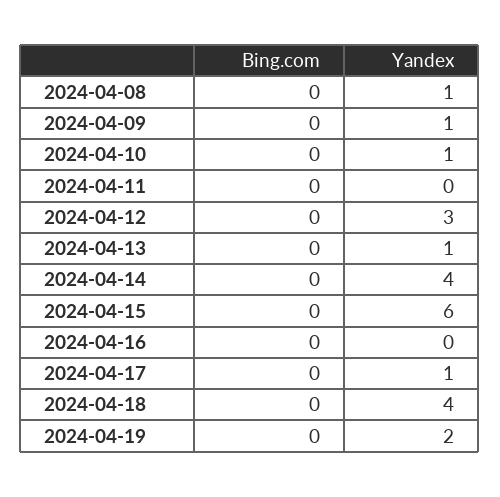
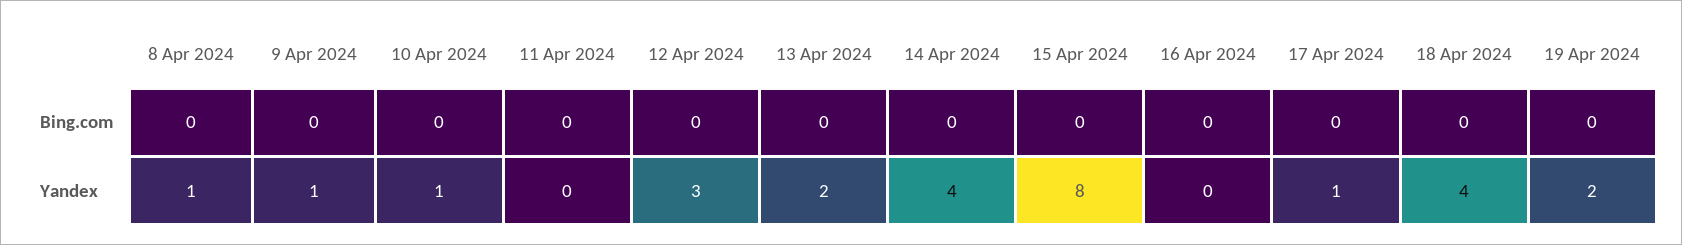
  {
    "Bing.com": {
      "2024-04-08": 0,
      "2024-04-09": 0,
      "2024-04-10": 0,
      "2024-04-11": 0,
      "2024-04-12": 0,
      "2024-04-13": 0,
      "2024-04-14": 0,
      "2024-04-15": 0,
      "2024-04-16": 0,
      "2024-04-17": 0,
      "2024-04-18": 0,
      "2024-04-19": 0
    },
    "Yandex": {
      "2024-04-08": 1,
      "2024-04-09": 1,
      "2024-04-10": 1,
      "2024-04-11": 0,
      "2024-04-12": 3,
-     "2024-04-13": 1,
+     "2024-04-13": 2,
      "2024-04-14": 4,
-     "2024-04-15": 6,
+     "2024-04-15": 8,
      "2024-04-16": 0,
      "2024-04-17": 1,
      "2024-04-18": 4,
      "2024-04-19": 2
    }
  }

